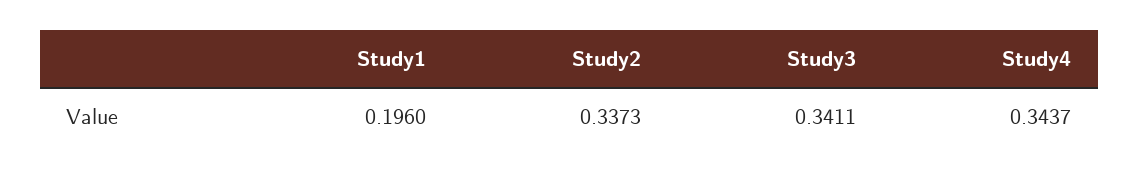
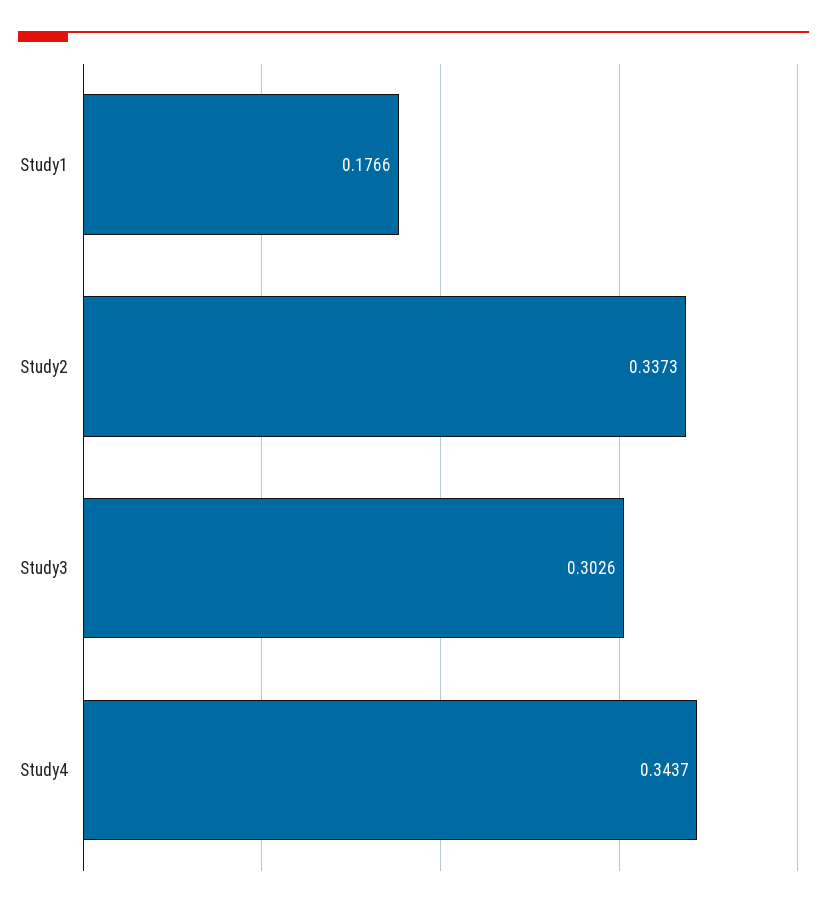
  {
-   "Study1": 0.196,
+   "Study1": 0.1766,
    "Study2": 0.3373,
-   "Study3": 0.3411,
+   "Study3": 0.3026,
    "Study4": 0.3437
  }

